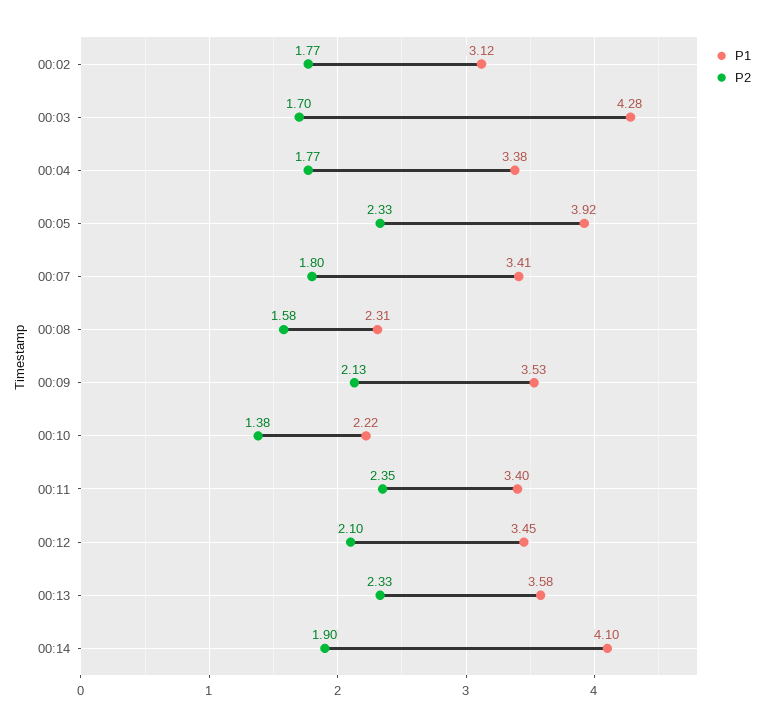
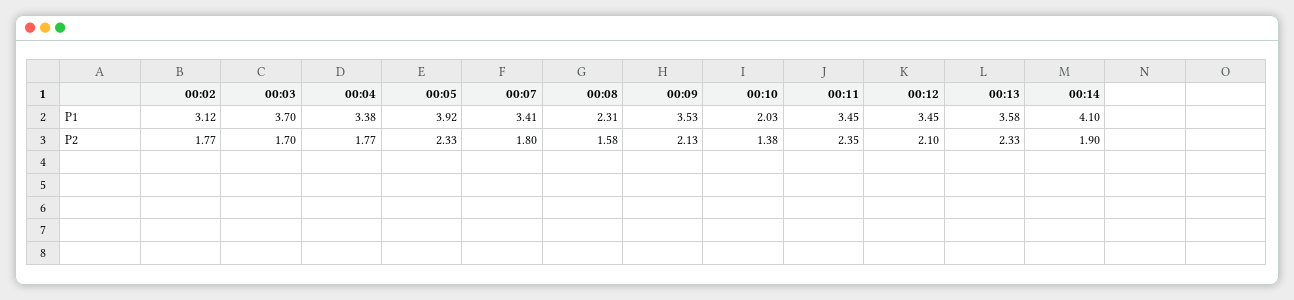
  {
    "P1": {
      "00:02": 3.12,
-     "00:03": 4.28,
+     "00:03": 3.7,
      "00:04": 3.38,
      "00:05": 3.92,
      "00:07": 3.41,
      "00:08": 2.31,
      "00:09": 3.53,
-     "00:10": 2.22,
+     "00:10": 2.03,
-     "00:11": 3.4,
+     "00:11": 3.45,
      "00:12": 3.45,
      "00:13": 3.58,
      "00:14": 4.1
    },
    "P2": {
      "00:02": 1.77,
      "00:03": 1.7,
      "00:04": 1.77,
      "00:05": 2.33,
      "00:07": 1.8,
      "00:08": 1.58,
      "00:09": 2.13,
      "00:10": 1.38,
      "00:11": 2.35,
      "00:12": 2.1,
      "00:13": 2.33,
      "00:14": 1.9
    }
  }

